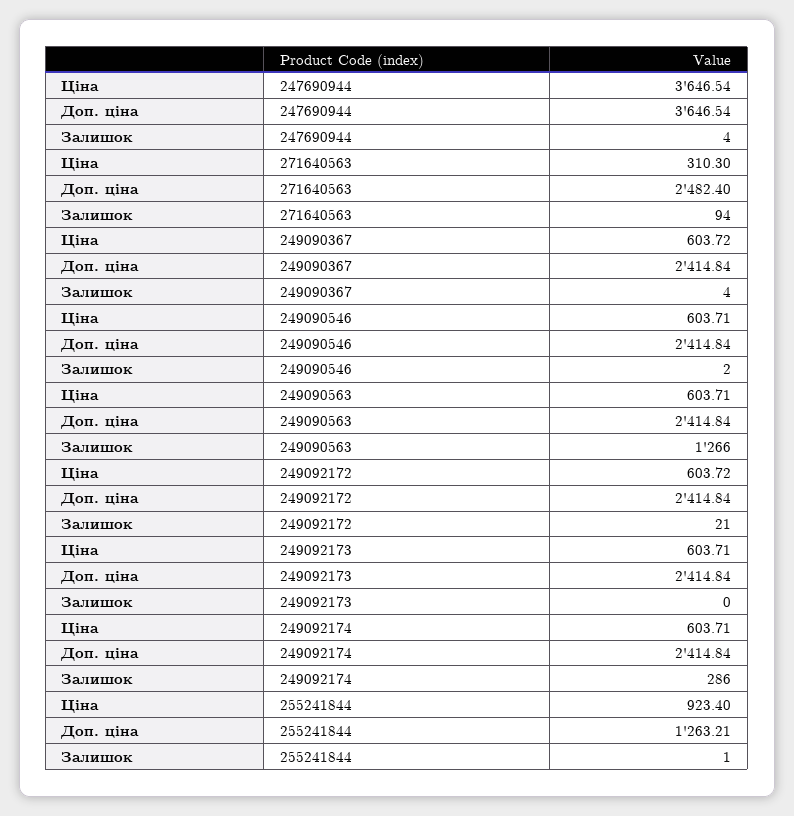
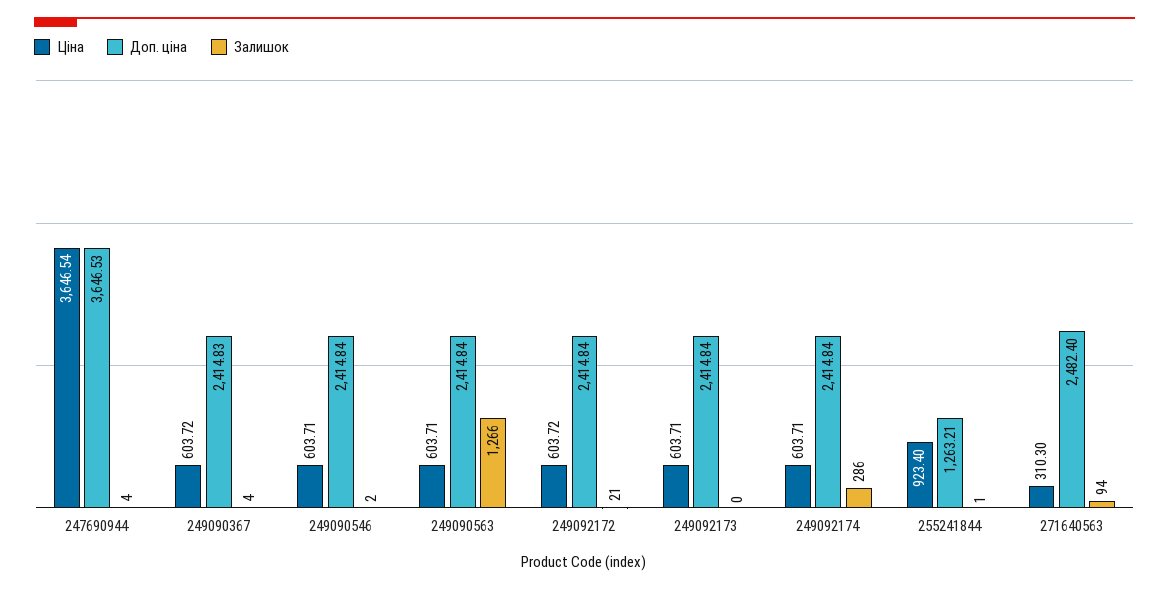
  {
    "Ціна": {
      "247690944": 3646.54,
      "271640563": 310.3,
      "249090367": 603.72,
      "249090546": 603.71,
      "249090563": 603.71,
      "249092172": 603.72,
      "249092173": 603.71,
      "249092174": 603.71,
      "255241844": 923.4
    },
    "Доп. ціна": {
-     "247690944": 3646.54,
+     "247690944": 3646.53,
      "271640563": 2482.4,
-     "249090367": 2414.84,
+     "249090367": 2414.83,
      "249090546": 2414.84,
      "249090563": 2414.84,
      "249092172": 2414.84,
      "249092173": 2414.84,
      "249092174": 2414.84,
      "255241844": 1263.21
    },
    "Залишок": {
      "247690944": 4,
      "271640563": 94,
      "249090367": 4,
      "249090546": 2,
      "249090563": 1266,
      "249092172": 21,
      "249092173": 0,
      "249092174": 286,
      "255241844": 1
    }
  }

